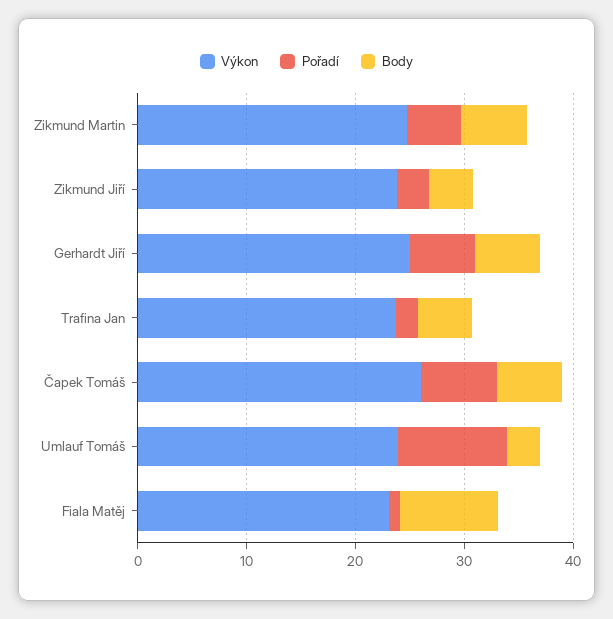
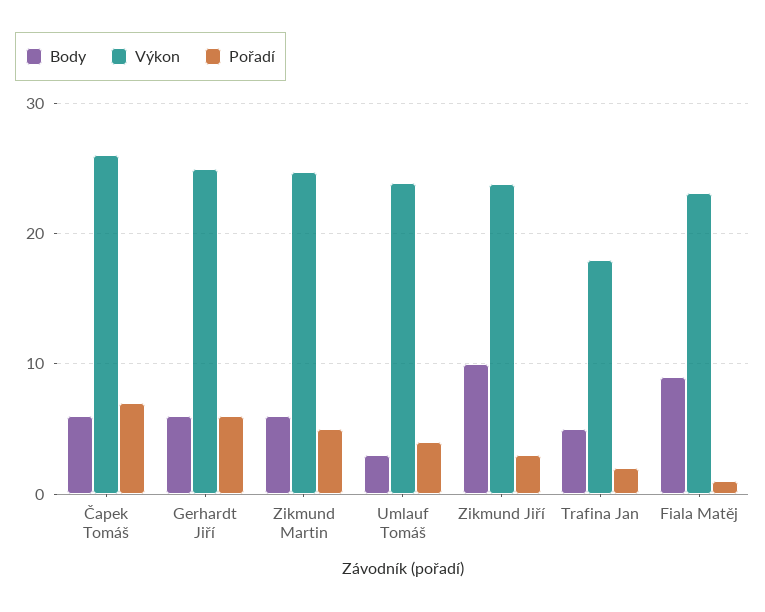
  {
    "Výkon": {
      "Zikmund Martin": 25,
      "Zikmund Jiří": 24,
      "Gerhardt Jiří": 25,
-     "Trafina Jan": 24,
+     "Trafina Jan": 18,
      "Čapek Tomáš": 26,
      "Umlauf Tomáš": 24,
      "Fiala Matěj": 23
    },
    "Pořadí": {
      "Zikmund Martin": 5,
      "Zikmund Jiří": 3,
      "Gerhardt Jiří": 6,
      "Trafina Jan": 2,
      "Čapek Tomáš": 7,
-     "Umlauf Tomáš": 10,
+     "Umlauf Tomáš": 4,
      "Fiala Matěj": 1
    },
    "Body": {
      "Zikmund Martin": 6,
-     "Zikmund Jiří": 4,
+     "Zikmund Jiří": 10,
      "Gerhardt Jiří": 6,
      "Trafina Jan": 5,
      "Čapek Tomáš": 6,
      "Umlauf Tomáš": 3,
      "Fiala Matěj": 9
    }
  }

